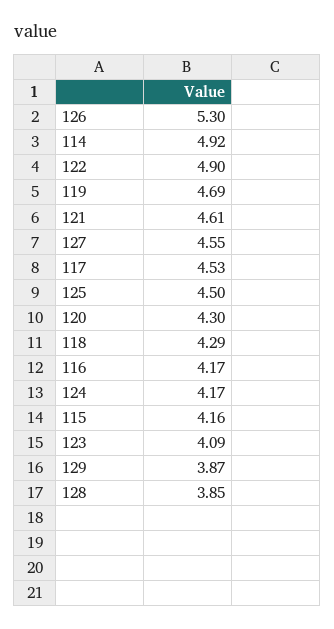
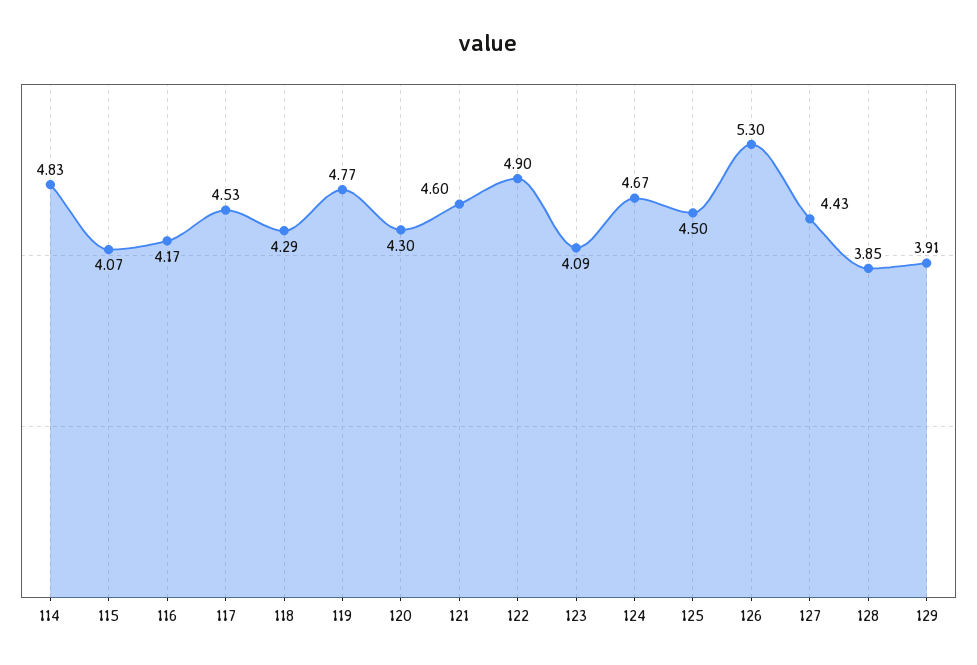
  {
    "126": 5.3,
-   "114": 4.92,
+   "114": 4.83,
    "122": 4.9,
-   "119": 4.69,
+   "119": 4.77,
-   "121": 4.61,
+   "121": 4.6,
-   "127": 4.55,
+   "127": 4.43,
    "117": 4.53,
    "125": 4.5,
    "120": 4.3,
    "118": 4.29,
    "116": 4.17,
-   "124": 4.17,
+   "124": 4.67,
-   "115": 4.16,
+   "115": 4.07,
    "123": 4.09,
-   "129": 3.87,
+   "129": 3.91,
    "128": 3.85
  }

